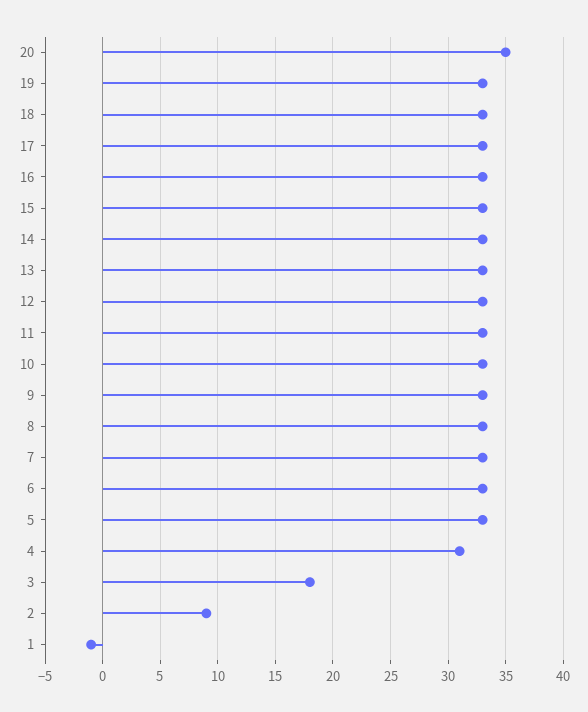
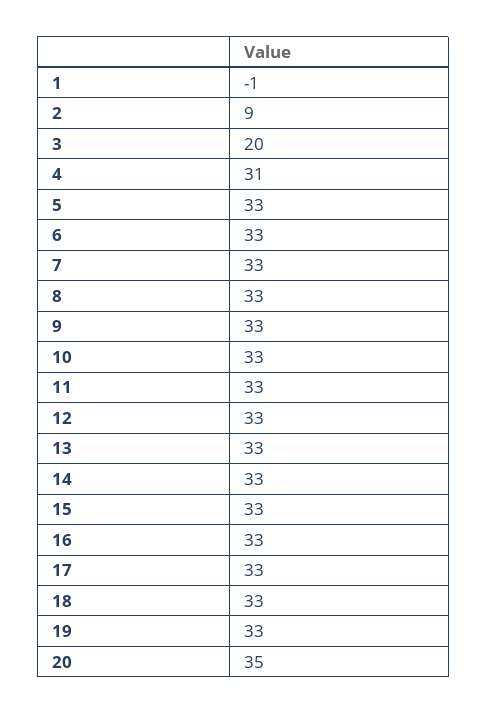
  {
    "20": 35,
    "19": 33,
    "18": 33,
    "17": 33,
    "16": 33,
    "15": 33,
    "14": 33,
    "13": 33,
    "12": 33,
    "11": 33,
    "10": 33,
    "9": 33,
    "8": 33,
    "7": 33,
    "6": 33,
    "5": 33,
    "4": 31,
-   "3": 18,
+   "3": 20,
    "2": 9,
    "1": -1
  }

